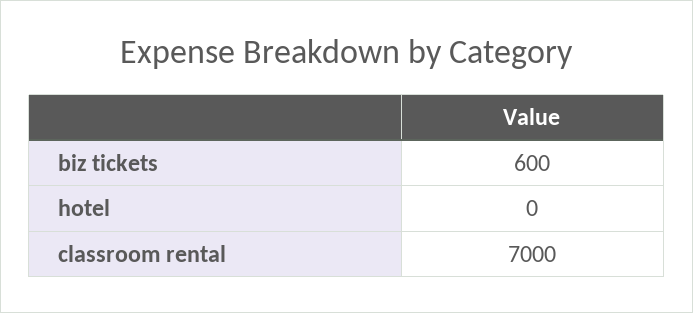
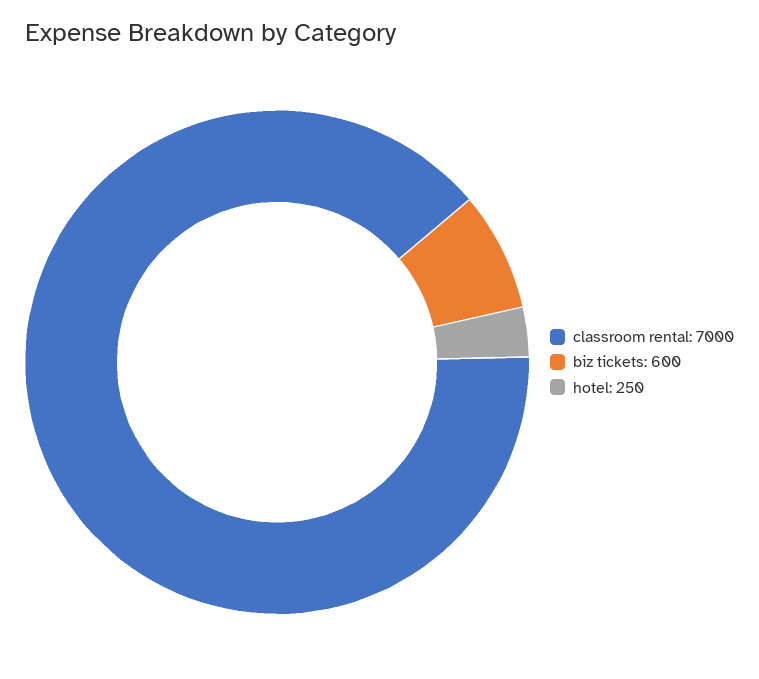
  {
    "biz tickets": 600,
-   "hotel": 0,
+   "hotel": 250,
    "classroom rental": 7000
  }

